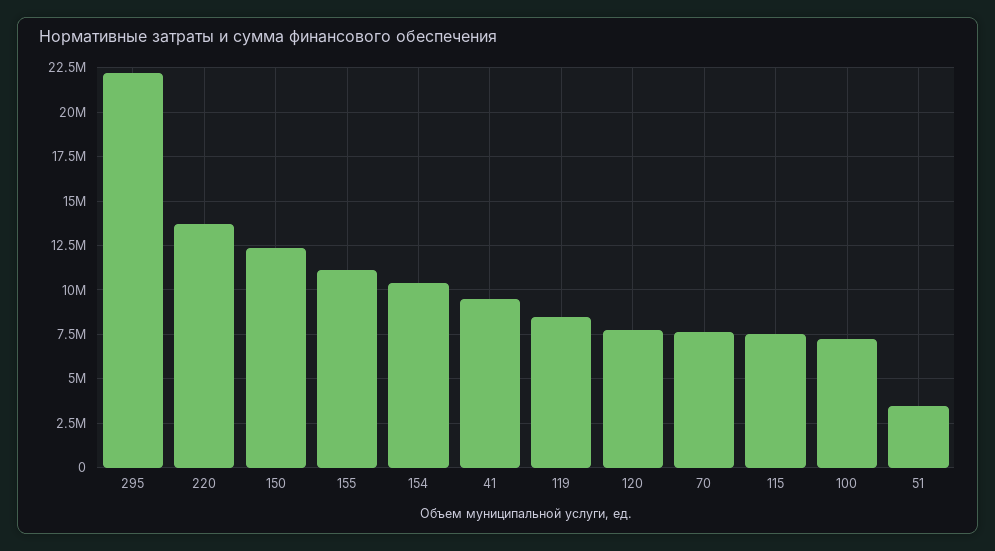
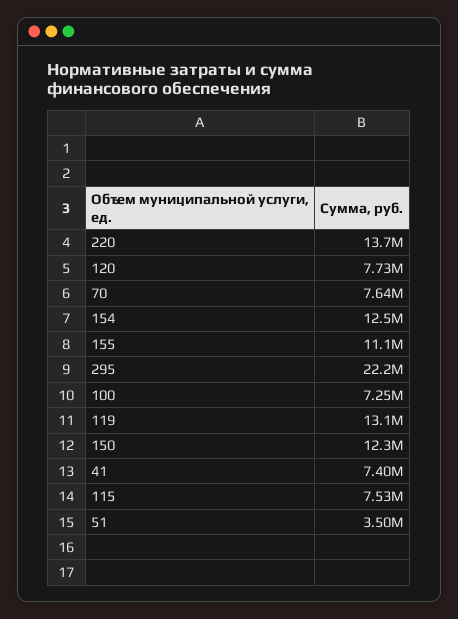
  {
    "295": 22200000,
    "220": 13700000,
    "150": 12300000,
    "155": 11100000,
-   "154": 10500000,
+   "154": 12500000,
-   "41": 9500000,
+   "41": 7400000,
-   "119": 8500000,
+   "119": 13100000,
    "120": 7730000,
    "70": 7640000,
    "115": 7530000,
    "100": 7250000,
    "51": 3500000
  }

